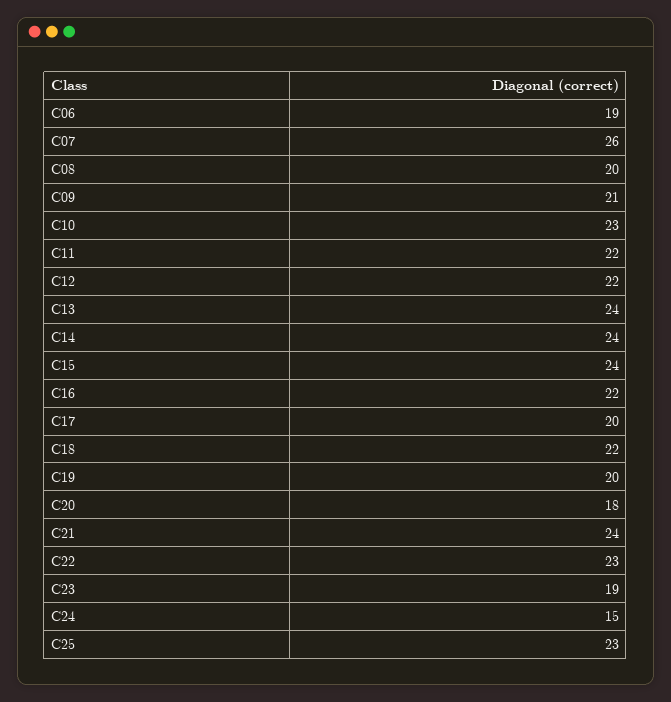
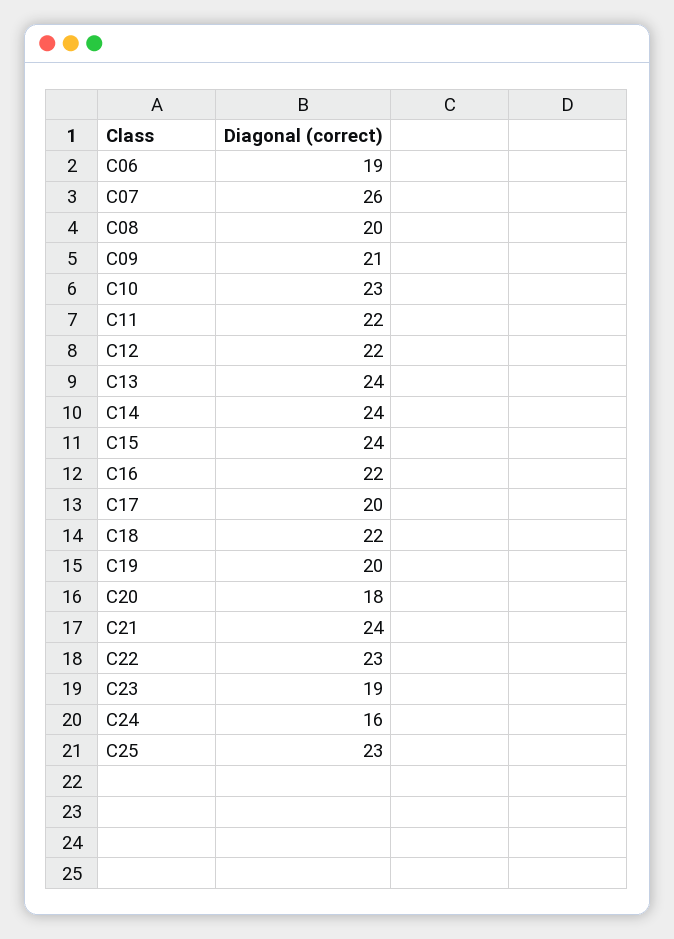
  {
    "C06": 19,
    "C07": 26,
    "C08": 20,
    "C09": 21,
    "C10": 23,
    "C11": 22,
    "C12": 22,
    "C13": 24,
    "C14": 24,
    "C15": 24,
    "C16": 22,
    "C17": 20,
    "C18": 22,
    "C19": 20,
    "C20": 18,
    "C21": 24,
    "C22": 23,
    "C23": 19,
-   "C24": 15,
+   "C24": 16,
    "C25": 23
  }

